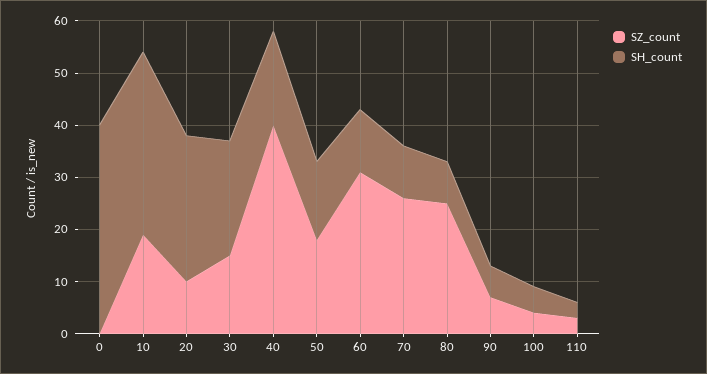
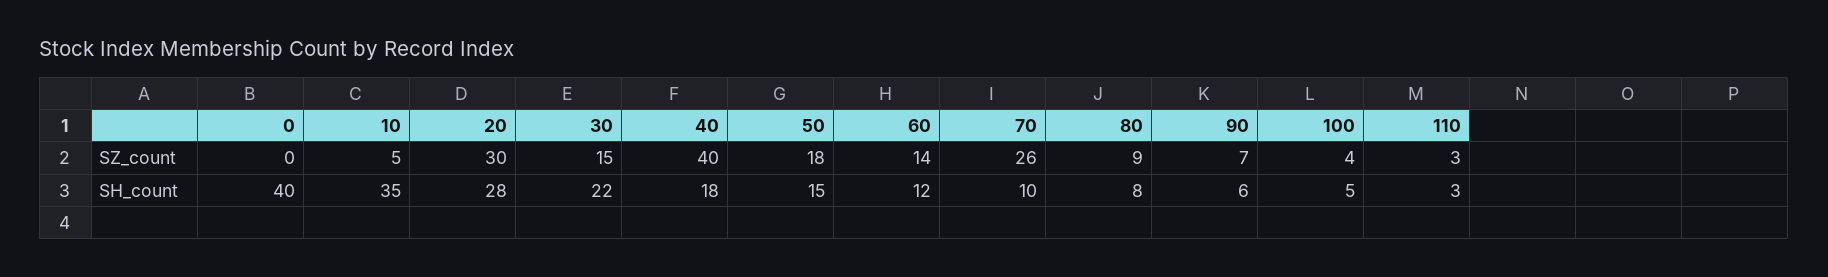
  {
    "SZ_count": {
      "0": 0,
-     "10": 20,
+     "10": 5,
-     "20": 10,
+     "20": 30,
      "30": 15,
      "40": 40,
      "50": 18,
-     "60": 30,
+     "60": 14,
      "70": 26,
-     "80": 25,
+     "80": 9,
      "90": 7,
      "100": 4,
      "110": 3
    },
    "SH_count": {
      "0": 40,
      "10": 35,
      "20": 28,
      "30": 22,
      "40": 18,
      "50": 15,
      "60": 12,
      "70": 10,
      "80": 8,
      "90": 6,
      "100": 5,
      "110": 3
    }
  }

